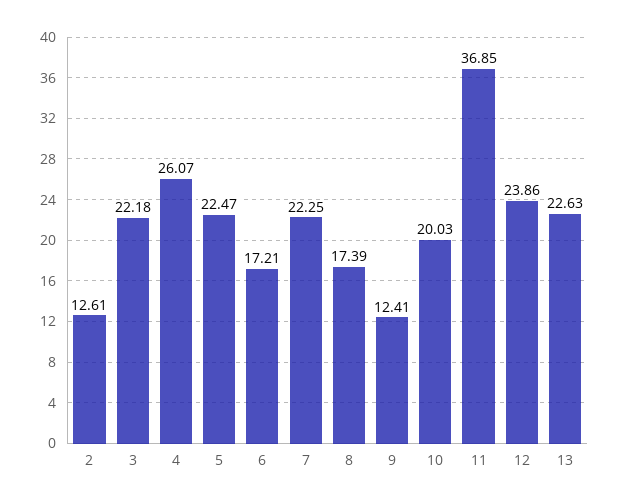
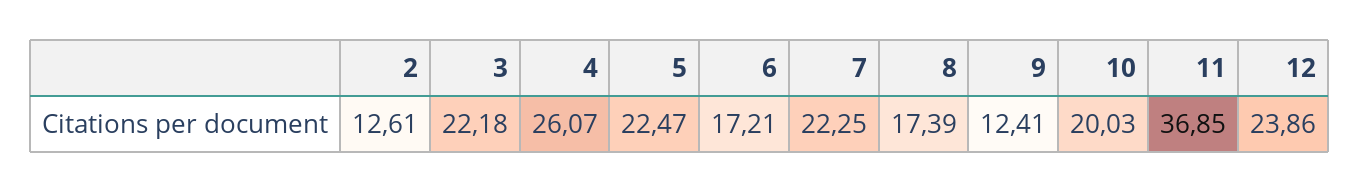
  {
    "2": 12.61,
    "3": 22.18,
    "4": 26.07,
    "5": 22.47,
    "6": 17.21,
    "7": 22.25,
    "8": 17.39,
    "9": 12.41,
    "10": 20.03,
    "11": 36.85,
-   "12": 23.86,
+   "12": 23.86
-   "13": 22.63
  }

